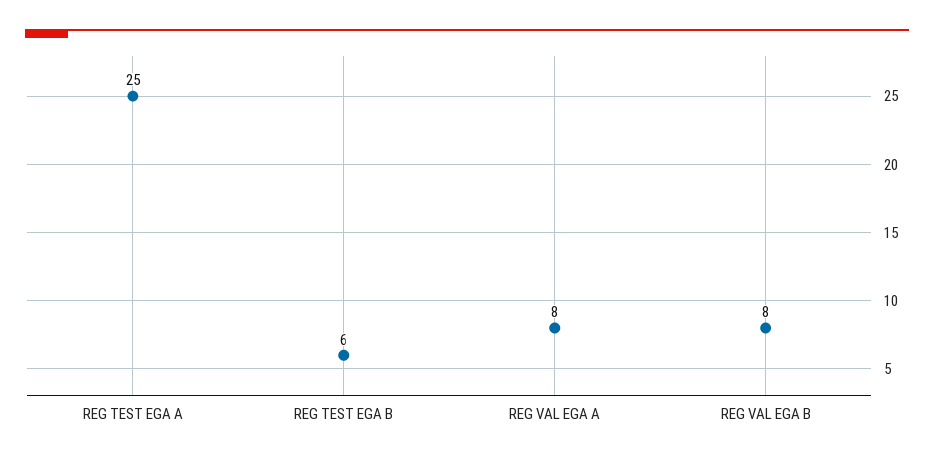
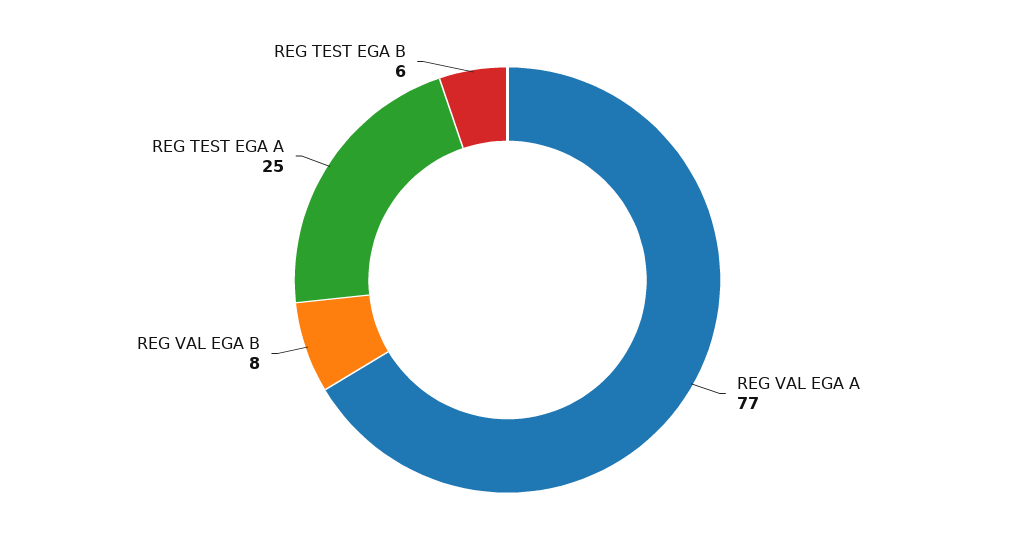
  {
    "REG TEST EGA A": 25,
    "REG TEST EGA B": 6,
-   "REG VAL EGA A": 8,
+   "REG VAL EGA A": 77,
    "REG VAL EGA B": 8
  }

